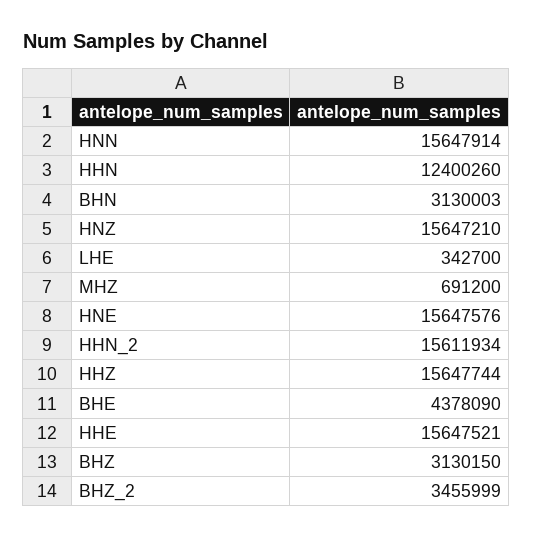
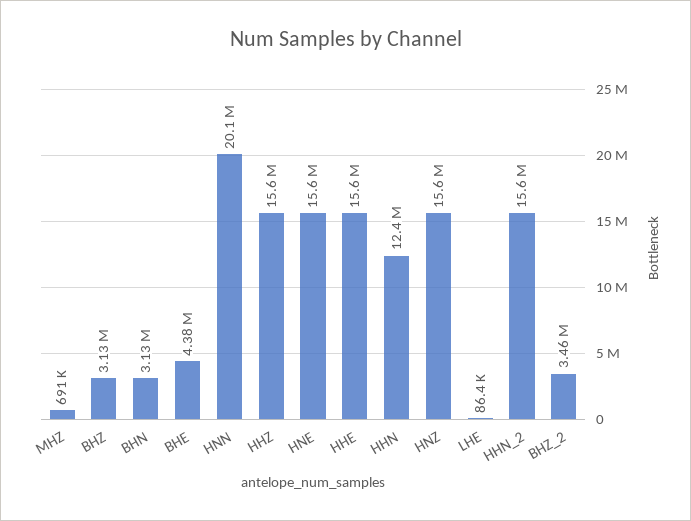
  {
-   "HNN": 15647914,
+   "HNN": 20100000,
    "HHN": 12400260,
    "BHN": 3130003,
    "HNZ": 15647210,
-   "LHE": 342700,
+   "LHE": 86400,
    "MHZ": 691200,
    "HNE": 15647576,
    "HHN_2": 15611934,
    "HHZ": 15647744,
    "BHE": 4378090,
    "HHE": 15647521,
    "BHZ": 3130150,
    "BHZ_2": 3455999
  }

